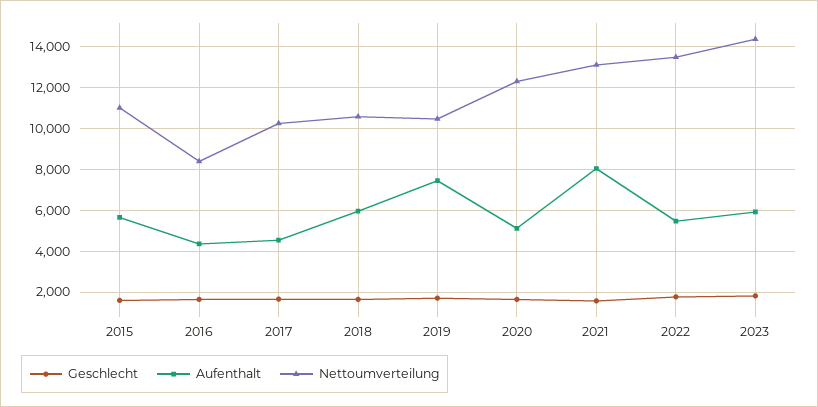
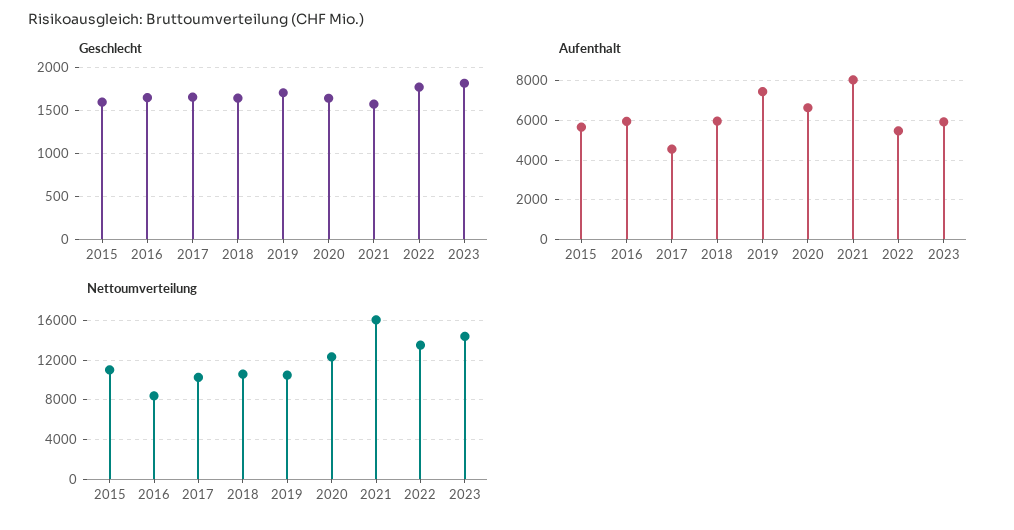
  {
    "Geschlecht": {
      "2015": 1600,
      "2016": 1600,
      "2017": 1700,
      "2018": 1600,
      "2019": 1700,
      "2020": 1600,
      "2021": 1600,
      "2022": 1800,
      "2023": 1800
    },
    "Aufenthalt": {
      "2015": 5500,
-     "2016": 4500,
+     "2016": 6000,
      "2017": 4500,
      "2018": 6000,
      "2019": 7500,
-     "2020": 5000,
+     "2020": 6500,
      "2021": 8000,
      "2022": 5500,
      "2023": 6000
    },
    "Nettoumverteilung": {
      "2015": 11000,
      "2016": 8500,
      "2017": 10500,
      "2018": 10500,
      "2019": 10500,
      "2020": 12500,
-     "2021": 13000,
+     "2021": 16000,
      "2022": 13500,
      "2023": 14500
    }
  }

